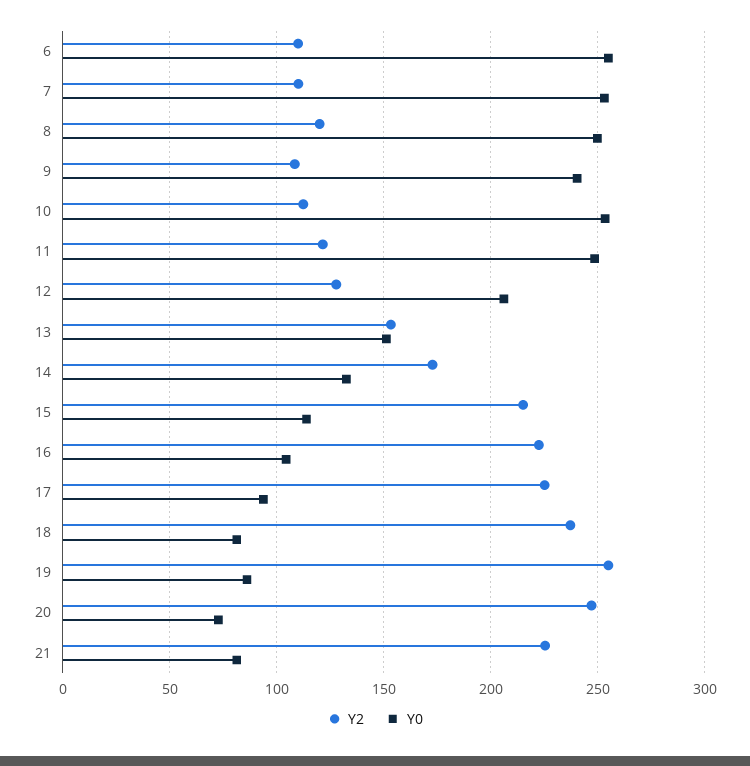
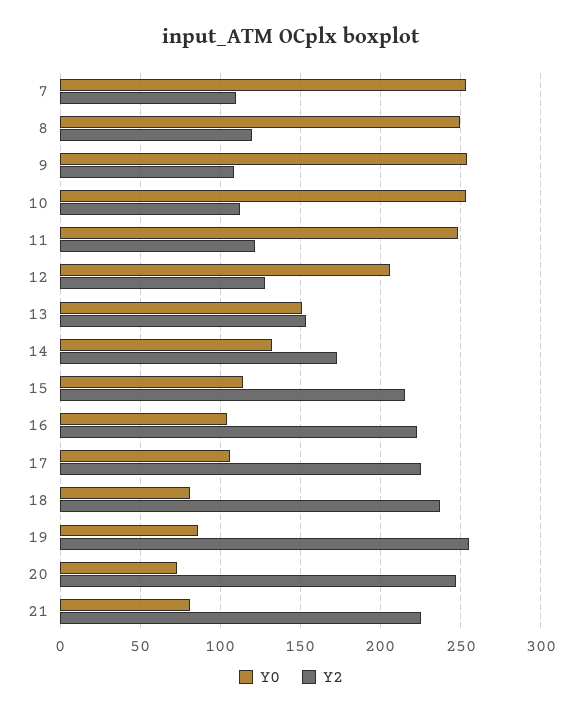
  {
    "Y2": {
-     "6": 110,
      "7": 110,
      "8": 120,
      "9": 110,
      "10": 110,
      "11": 120,
      "12": 130,
      "13": 155,
      "14": 175,
      "15": 215,
      "16": 225,
      "17": 225,
      "18": 235,
      "19": 255,
      "20": 245,
      "21": 225
    },
    "Y0": {
-     "6": 255,
      "7": 255,
      "8": 250,
-     "9": 240,
+     "9": 255,
      "10": 255,
      "11": 250,
      "12": 205,
      "13": 150,
      "14": 135,
      "15": 115,
      "16": 105,
-     "17": 95,
+     "17": 105,
      "18": 80,
      "19": 85,
      "20": 75,
      "21": 80
    }
  }

